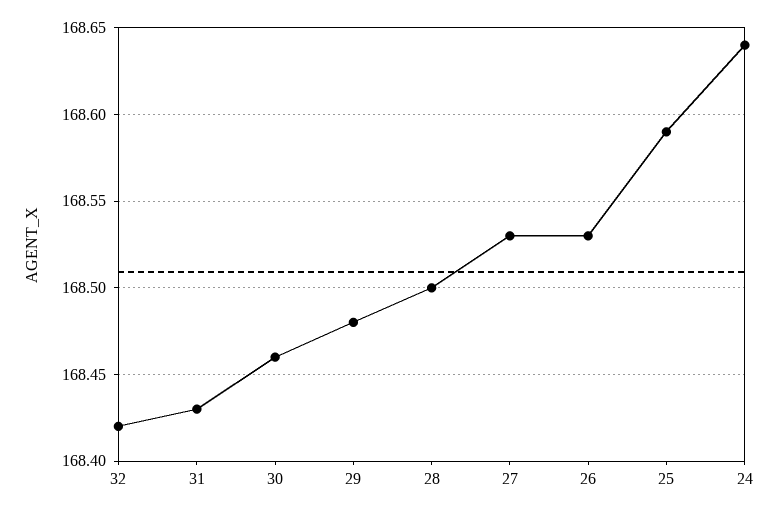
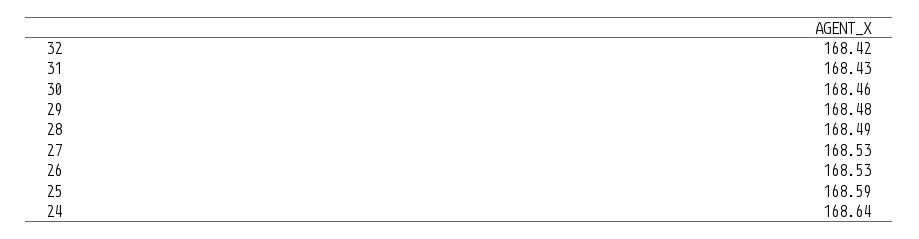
  {
    "32": 168.42,
    "31": 168.43,
    "30": 168.46,
    "29": 168.48,
-   "28": 168.5,
+   "28": 168.49,
    "27": 168.53,
    "26": 168.53,
    "25": 168.59,
    "24": 168.64
  }

